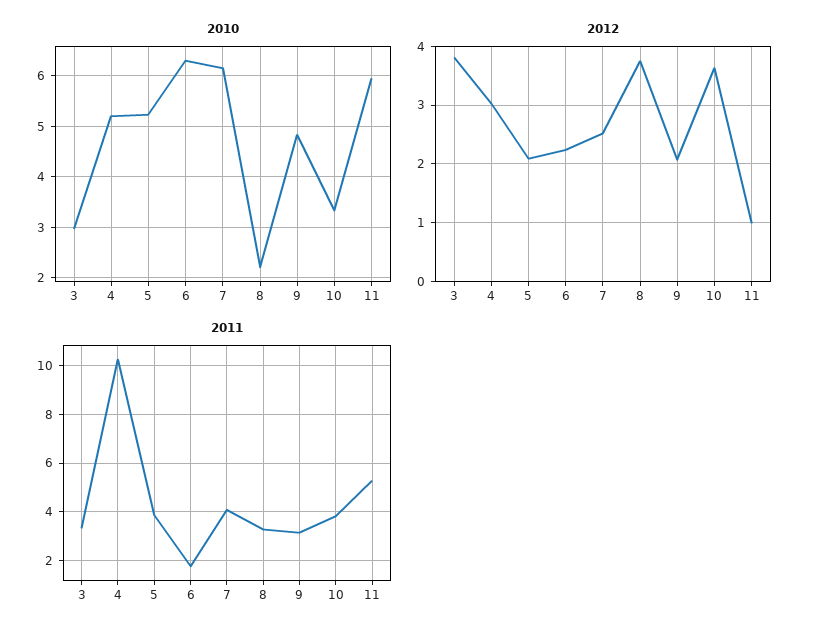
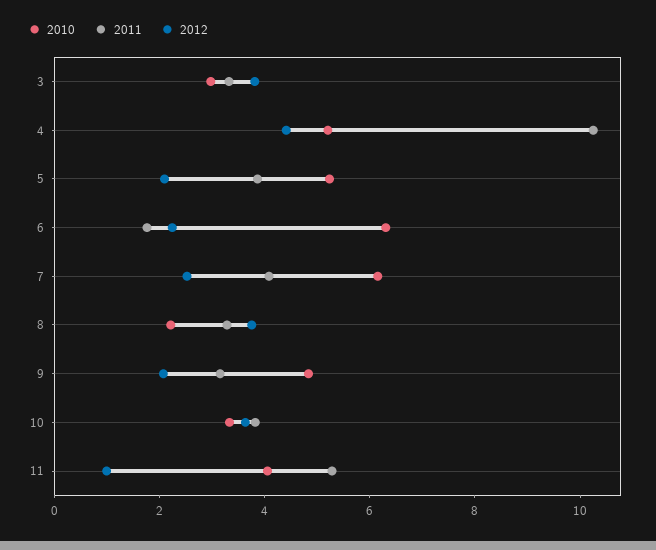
  {
    "2010": {
      "3": 3,
      "4": 5.2,
      "5": 5.2,
      "6": 6.4,
      "7": 6.2,
      "8": 2.2,
      "9": 4.8,
      "10": 3.4,
-     "11": 6
+     "11": 4
    },
    "2012": {
      "3": 3.8,
-     "4": 3,
+     "4": 4.5,
      "5": 2,
      "6": 2.2,
      "7": 2.6,
      "8": 3.8,
      "9": 2,
      "10": 3.6,
      "11": 1
    },
    "2011": {
      "3": 3.25,
      "4": 10.25,
      "5": 3.75,
      "6": 1.75,
      "7": 4,
      "8": 3.25,
      "9": 3.25,
      "10": 3.75,
      "11": 5.25
    }
  }

